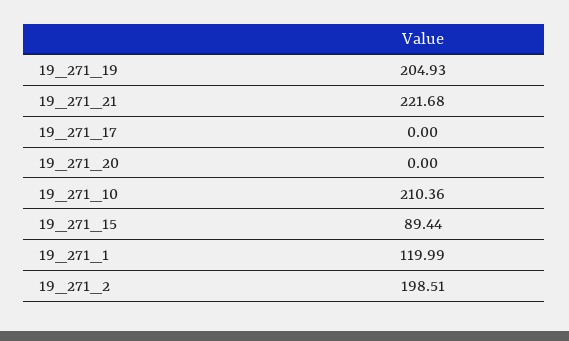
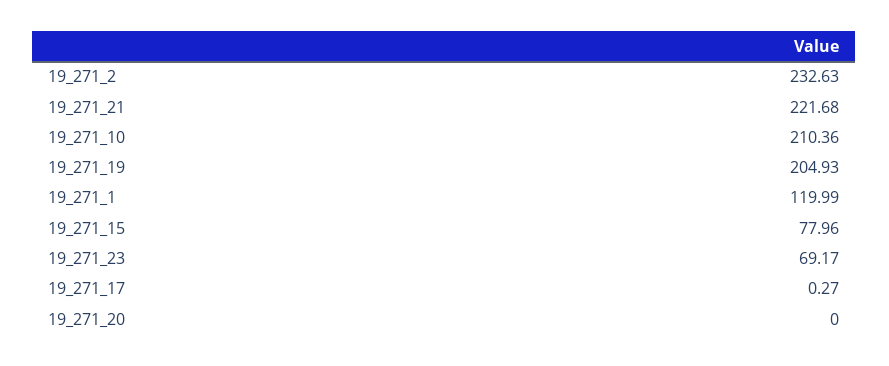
  {
    "19_271_19": 204.93,
    "19_271_21": 221.68,
-   "19_271_17": 0,
+   "19_271_17": 0.27,
    "19_271_20": 0,
    "19_271_10": 210.36,
-   "19_271_15": 89.44,
+   "19_271_15": 77.96,
    "19_271_1": 119.99,
-   "19_271_2": 198.51
+   "19_271_2": 232.63,
+   "19_271_23": 69.17
  }

